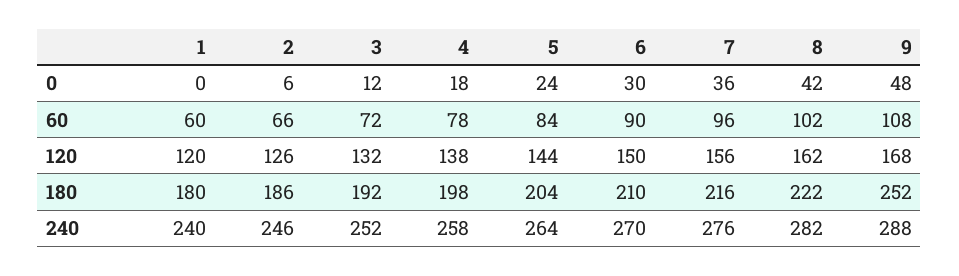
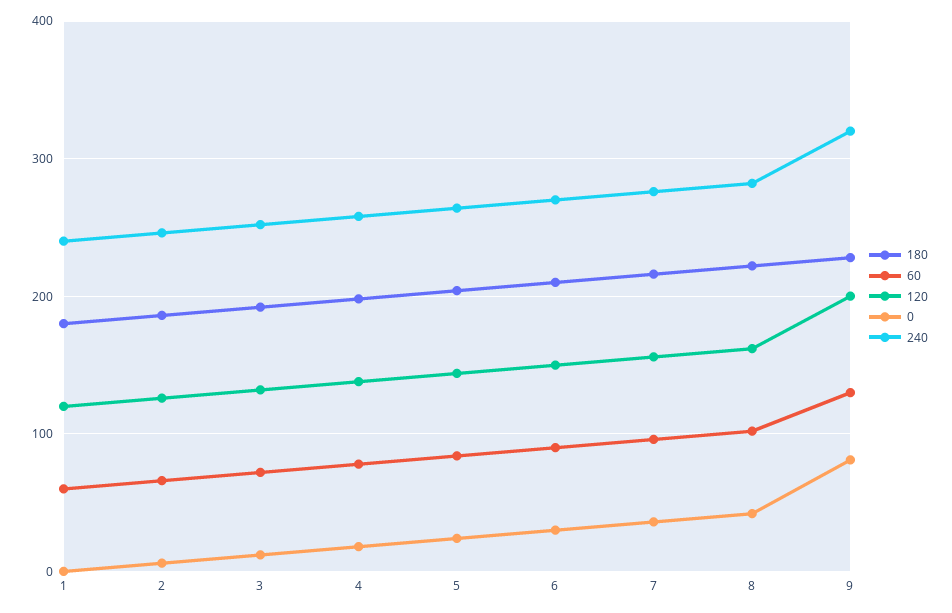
  {
    "0": {
      "1": 0,
      "2": 6,
      "3": 12,
      "4": 18,
      "5": 24,
      "6": 30,
      "7": 36,
      "8": 42,
-     "9": 48
+     "9": 80
    },
    "60": {
      "1": 60,
      "2": 66,
      "3": 72,
      "4": 78,
      "5": 84,
      "6": 90,
      "7": 96,
      "8": 102,
-     "9": 108
+     "9": 130
    },
    "120": {
      "1": 120,
      "2": 126,
      "3": 132,
      "4": 138,
      "5": 144,
      "6": 150,
      "7": 156,
      "8": 162,
-     "9": 168
+     "9": 200
    },
    "180": {
      "1": 180,
      "2": 186,
      "3": 192,
      "4": 198,
      "5": 204,
      "6": 210,
      "7": 216,
      "8": 222,
-     "9": 252
+     "9": 230
    },
    "240": {
      "1": 240,
      "2": 246,
      "3": 252,
      "4": 258,
      "5": 264,
      "6": 270,
      "7": 276,
      "8": 282,
-     "9": 288
+     "9": 320
    }
  }

